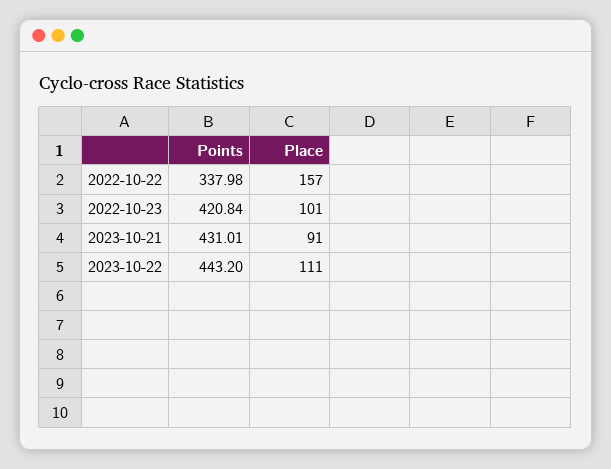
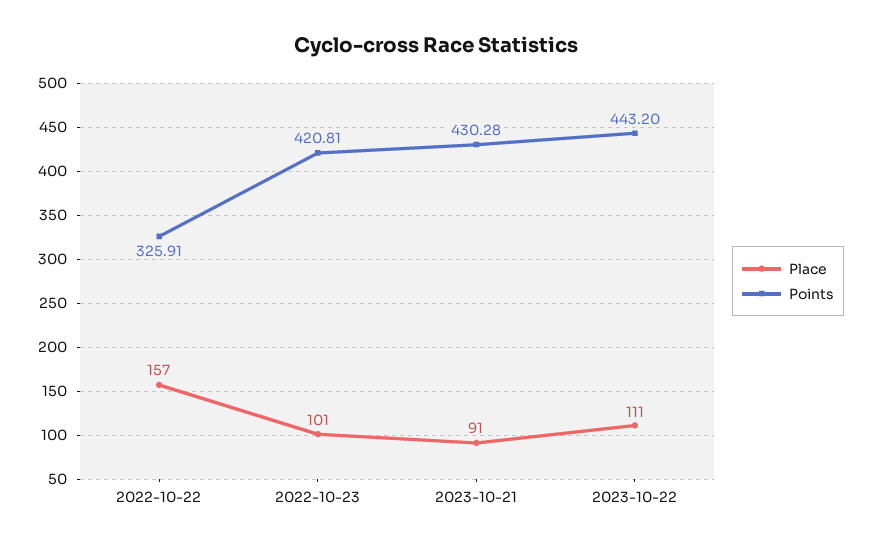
  {
    "Points": {
-     "2022-10-22": 337.98,
+     "2022-10-22": 325.91,
-     "2022-10-23": 420.84,
+     "2022-10-23": 420.81,
-     "2023-10-21": 431.01,
+     "2023-10-21": 430.28,
      "2023-10-22": 443.2
    },
    "Place": {
      "2022-10-22": 157,
      "2022-10-23": 101,
      "2023-10-21": 91,
      "2023-10-22": 111
    }
  }

